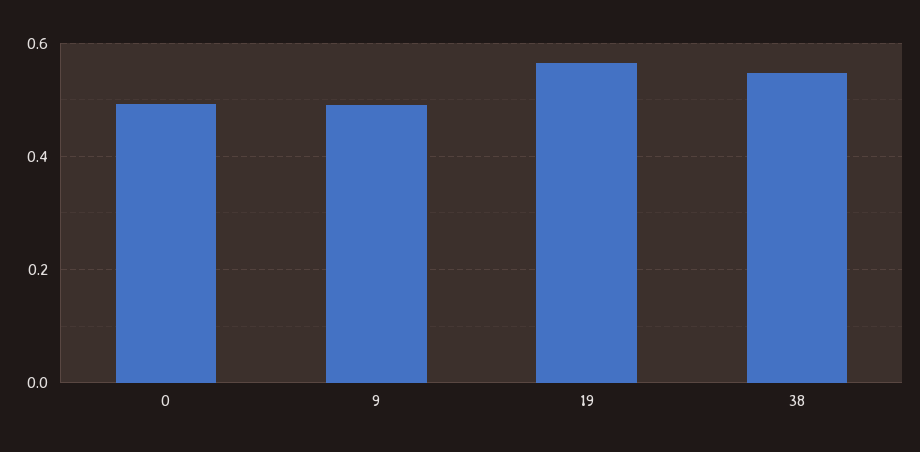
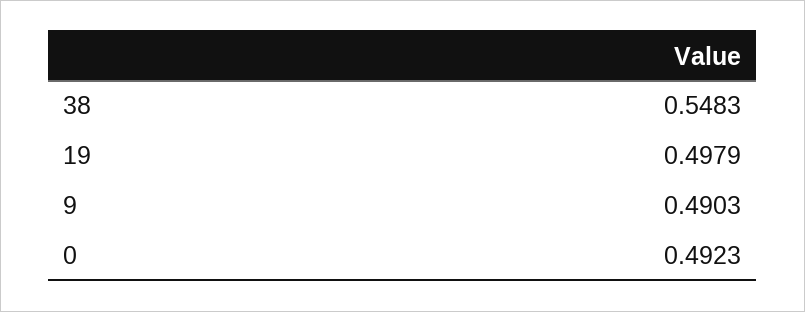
  {
    "0": 0.4923,
    "9": 0.4903,
-   "19": 0.56,
+   "19": 0.4979,
    "38": 0.5483
  }

